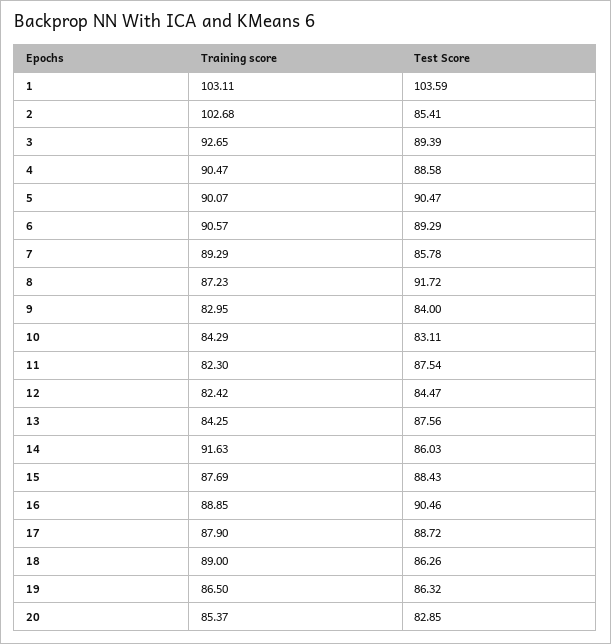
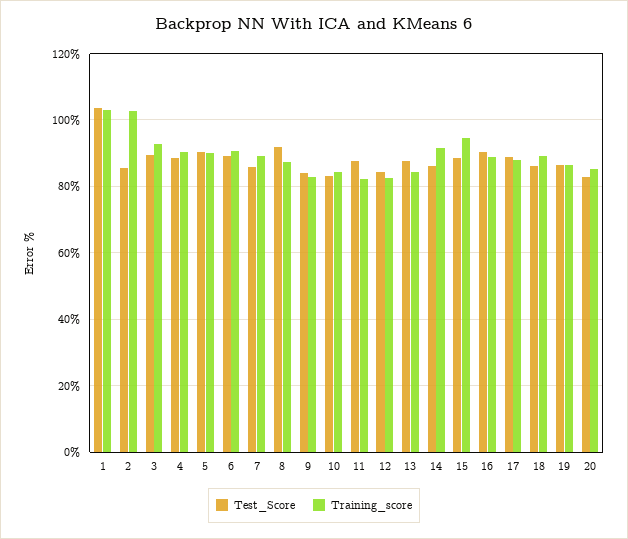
  {
    "Training score": {
      "1": 103.11,
      "2": 102.68,
      "3": 92.65,
      "4": 90.47,
      "5": 90.07,
      "6": 90.57,
      "7": 89.29,
      "8": 87.23,
      "9": 82.95,
      "10": 84.29,
      "11": 82.3,
      "12": 82.42,
      "13": 84.25,
      "14": 91.63,
-     "15": 87.69,
+     "15": 94,
      "16": 88.85,
      "17": 87.9,
      "18": 89,
      "19": 86.5,
      "20": 85.37
    },
    "Test Score": {
      "1": 103.59,
      "2": 85.41,
      "3": 89.39,
      "4": 88.58,
      "5": 90.47,
      "6": 89.29,
      "7": 85.78,
      "8": 91.72,
      "9": 84,
      "10": 83.11,
      "11": 87.54,
      "12": 84.47,
      "13": 87.56,
      "14": 86.03,
      "15": 88.43,
      "16": 90.46,
      "17": 88.72,
      "18": 86.26,
      "19": 86.32,
      "20": 82.85
    }
  }

